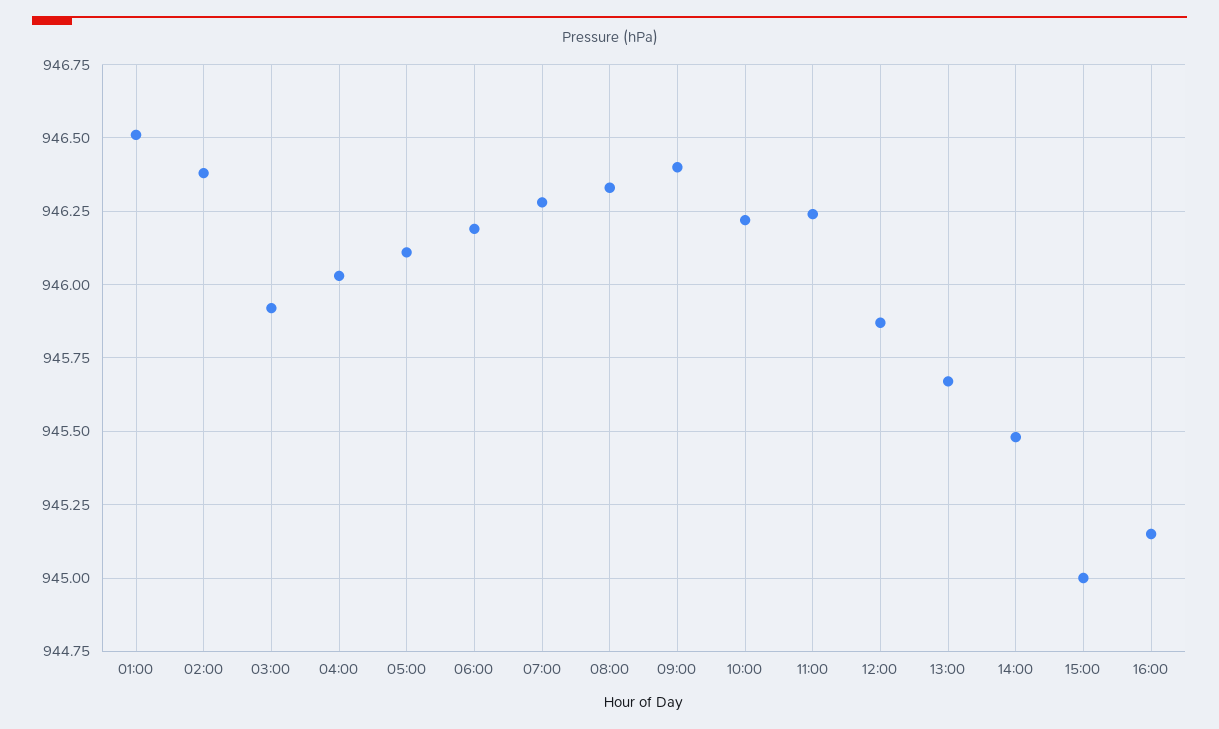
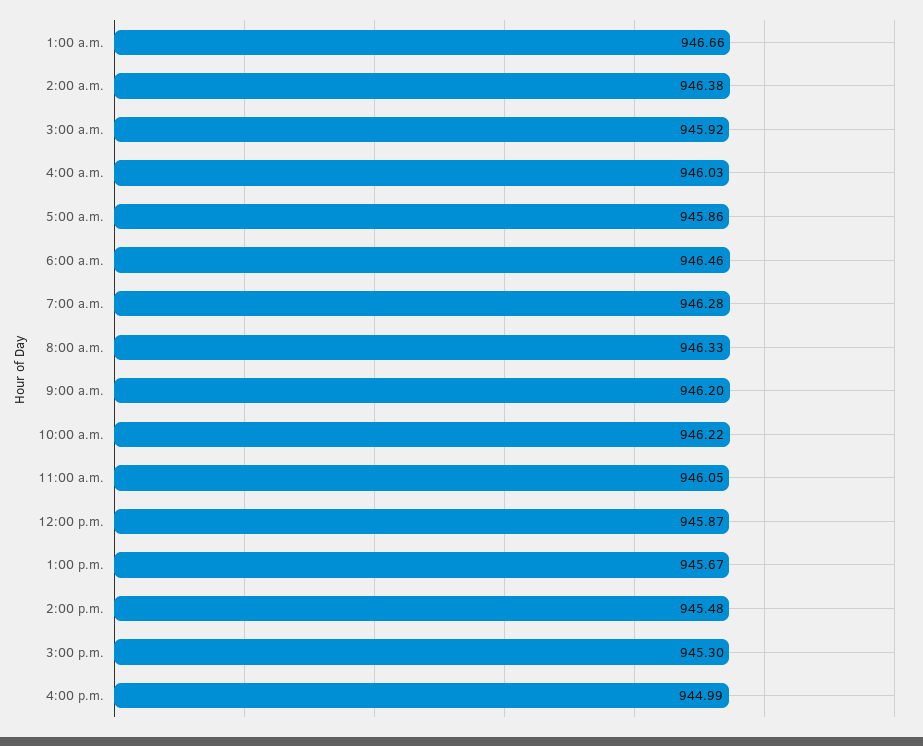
  {
-   "01:00": 946.5,
+   "01:00": 946.66,
    "02:00": 946.38,
    "03:00": 945.92,
    "04:00": 946.03,
-   "05:00": 946.1,
+   "05:00": 945.86,
-   "06:00": 946.2,
+   "06:00": 946.46,
    "07:00": 946.28,
    "08:00": 946.33,
-   "09:00": 946.4,
+   "09:00": 946.2,
    "10:00": 946.22,
-   "11:00": 946.25,
+   "11:00": 946.05,
    "12:00": 945.87,
    "13:00": 945.67,
    "14:00": 945.48,
-   "15:00": 945,
+   "15:00": 945.3,
-   "16:00": 945.15
+   "16:00": 944.99
  }

